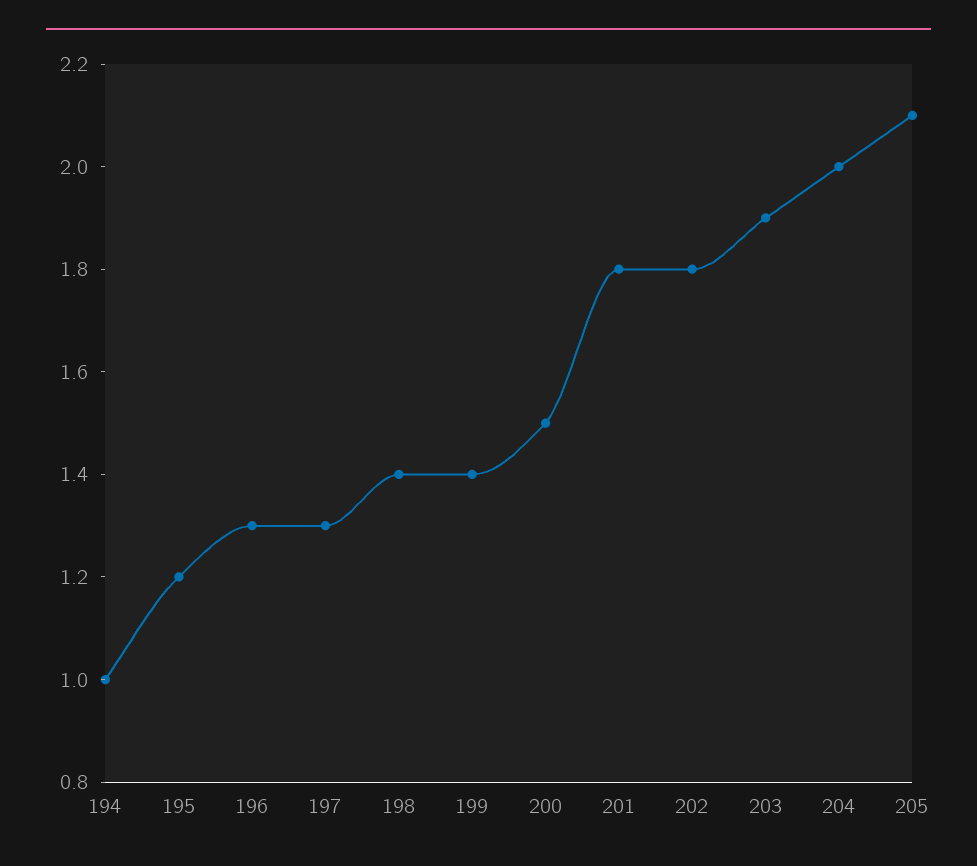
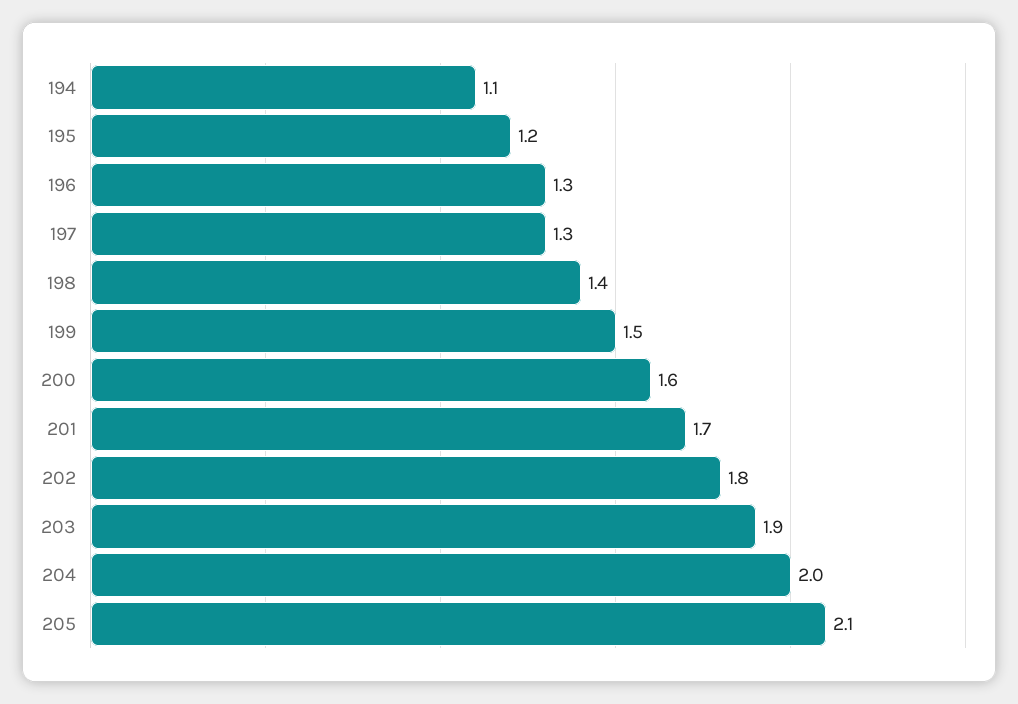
  {
-   "194": 1,
+   "194": 1.1,
    "195": 1.2,
    "196": 1.3,
    "197": 1.3,
    "198": 1.4,
-   "199": 1.4,
+   "199": 1.5,
-   "200": 1.5,
+   "200": 1.6,
-   "201": 1.8,
+   "201": 1.7,
    "202": 1.8,
    "203": 1.9,
    "204": 2,
    "205": 2.1
  }

